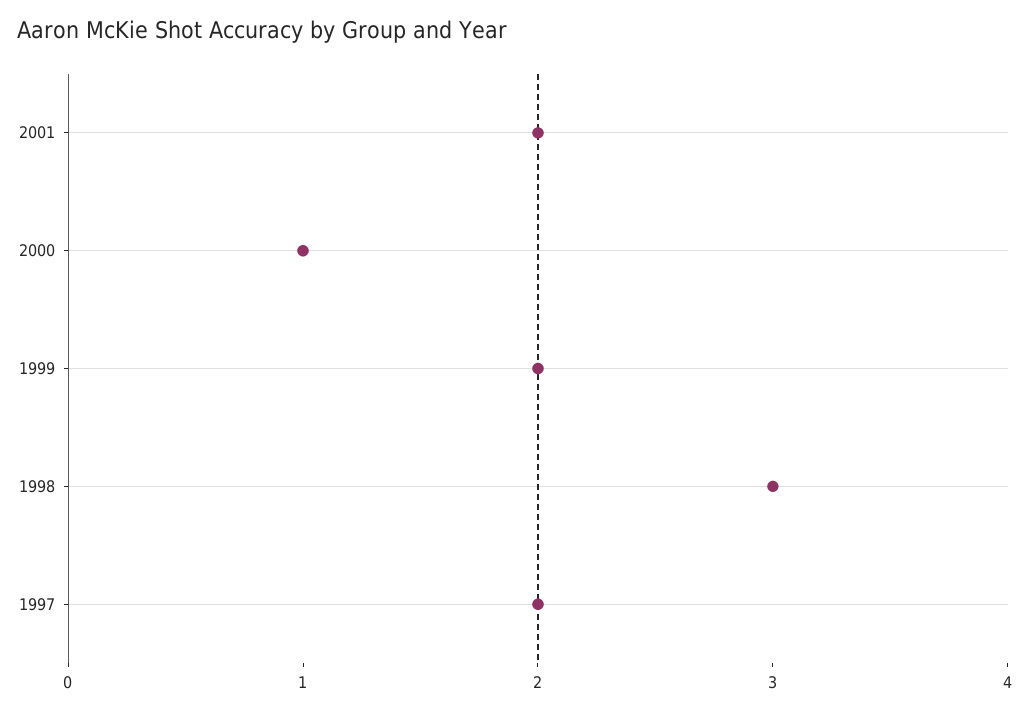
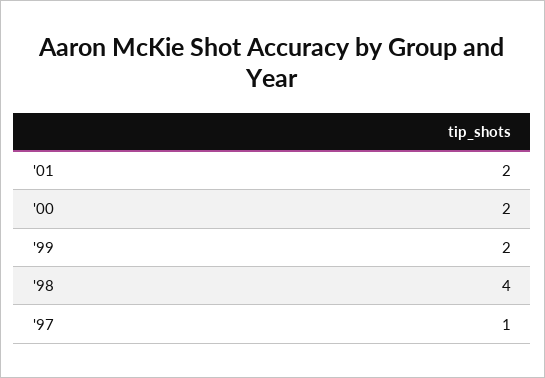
  {
    "2001": 2,
-   "2000": 1,
+   "2000": 2,
    "1999": 2,
-   "1998": 3,
+   "1998": 4,
-   "1997": 2
+   "1997": 1
  }

